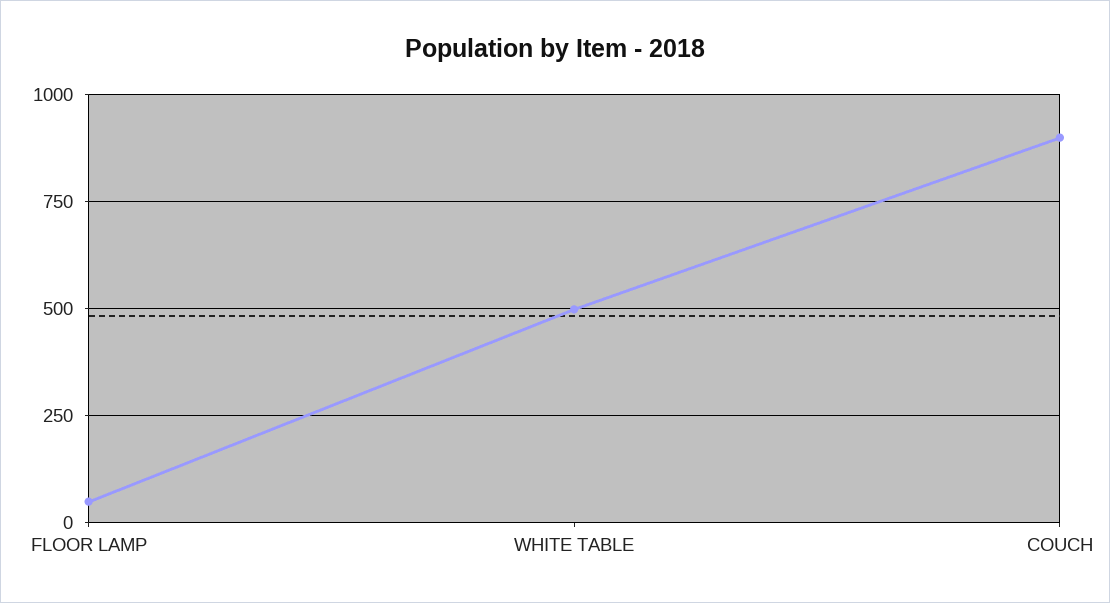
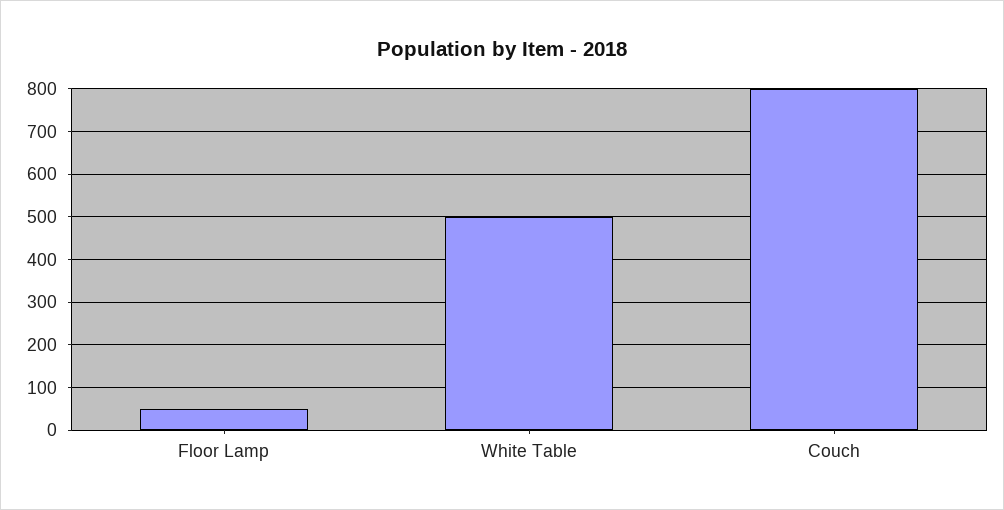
  {
    "FLOOR LAMP": 60,
    "WHITE TABLE": 500,
-   "COUCH": 900
+   "COUCH": 800
  }

